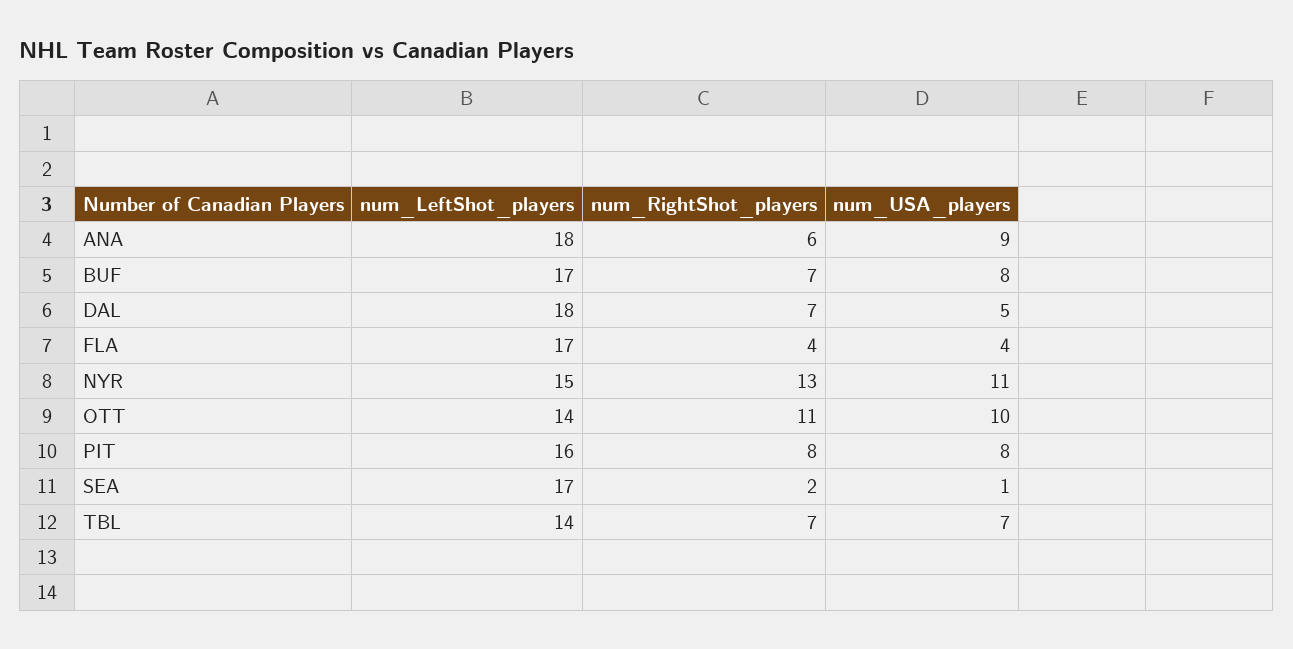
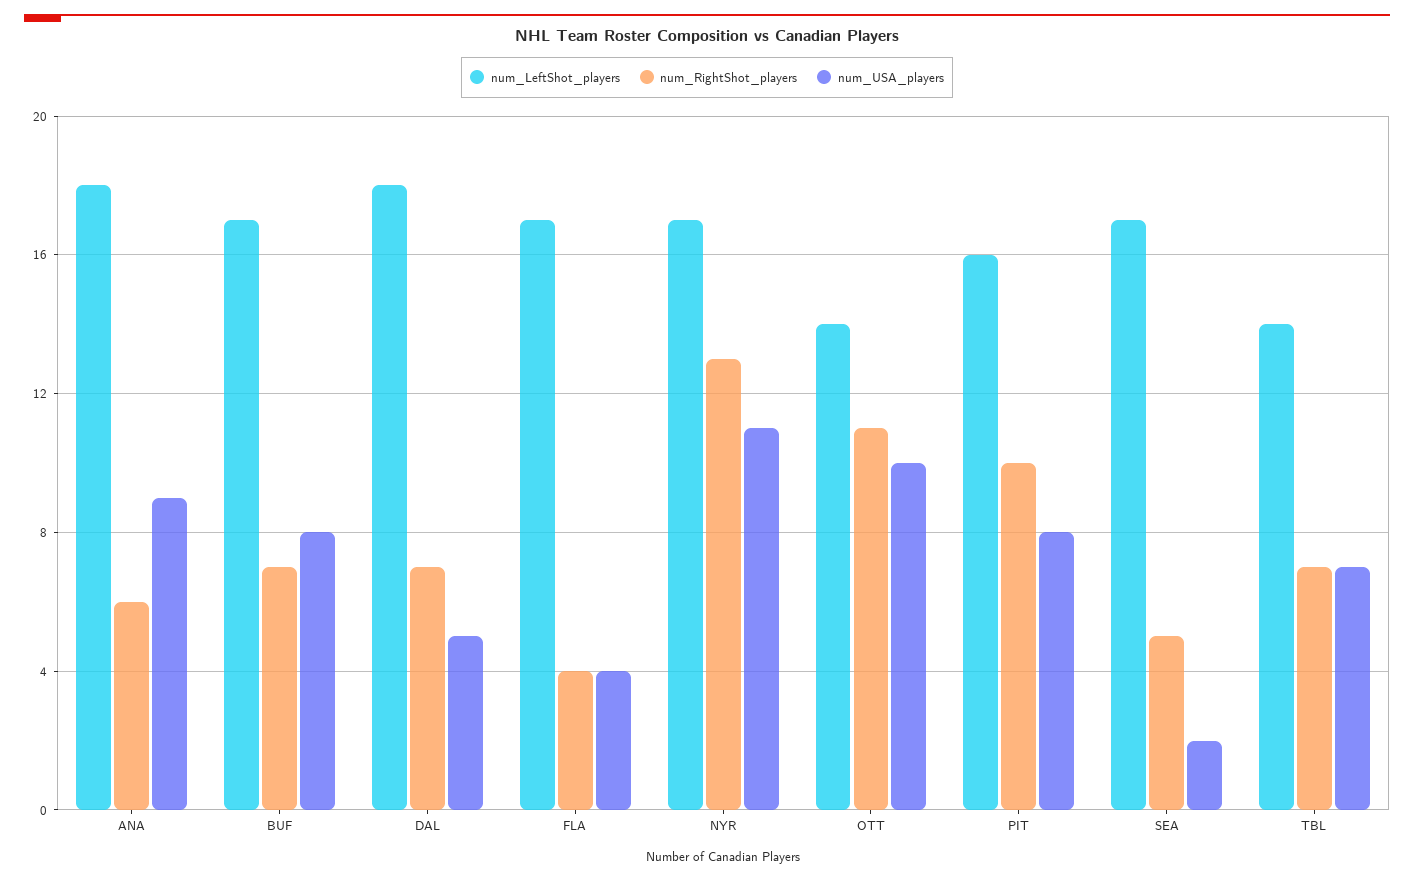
  {
    "num_LeftShot_players": {
      "ANA": 18,
      "BUF": 17,
      "DAL": 18,
      "FLA": 17,
-     "NYR": 15,
+     "NYR": 17,
      "OTT": 14,
      "PIT": 16,
      "SEA": 17,
      "TBL": 14
    },
    "num_RightShot_players": {
      "ANA": 6,
      "BUF": 7,
      "DAL": 7,
      "FLA": 4,
      "NYR": 13,
      "OTT": 11,
-     "PIT": 8,
+     "PIT": 10,
-     "SEA": 2,
+     "SEA": 5,
      "TBL": 7
    },
    "num_USA_players": {
      "ANA": 9,
      "BUF": 8,
      "DAL": 5,
      "FLA": 4,
      "NYR": 11,
      "OTT": 10,
      "PIT": 8,
-     "SEA": 1,
+     "SEA": 2,
      "TBL": 7
    }
  }

